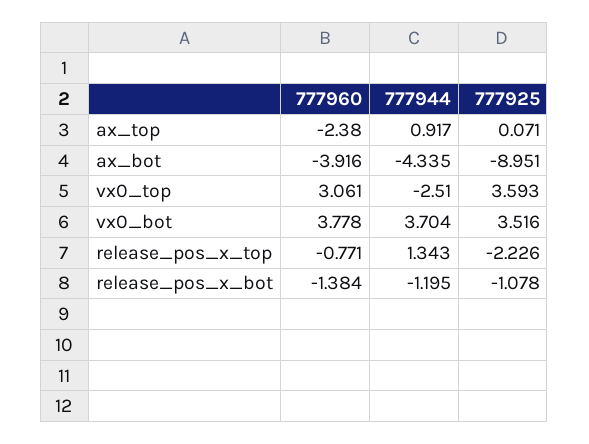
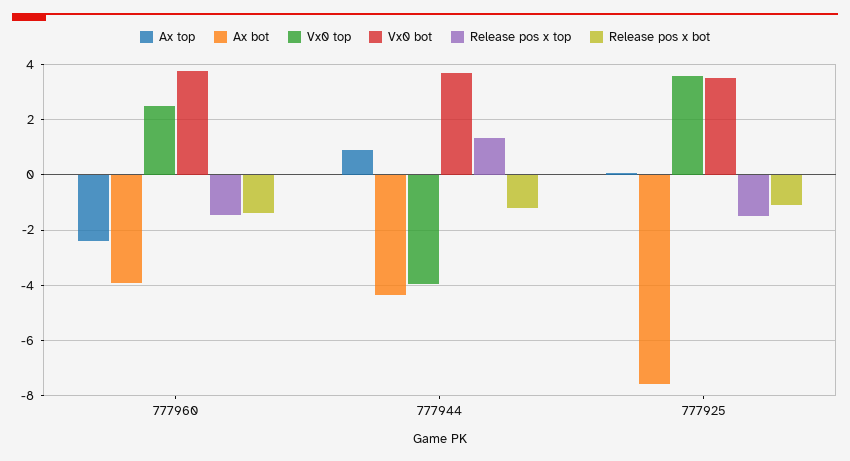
  {
    "ax_top": {
      "777960": -2.38,
      "777944": 0.917,
      "777925": 0.071
    },
    "ax_bot": {
      "777960": -3.916,
      "777944": -4.335,
-     "777925": -8.951
+     "777925": -7.5
    },
    "vx0_top": {
-     "777960": 3.061,
+     "777960": 2.5,
-     "777944": -2.51,
+     "777944": -4,
      "777925": 3.593
    },
    "vx0_bot": {
      "777960": 3.778,
      "777944": 3.704,
      "777925": 3.516
    },
    "release_pos_x_top": {
-     "777960": -0.771,
+     "777960": -1.5,
      "777944": 1.343,
-     "777925": -2.226
+     "777925": -1.5
    },
    "release_pos_x_bot": {
      "777960": -1.384,
      "777944": -1.195,
      "777925": -1.078
    }
  }

